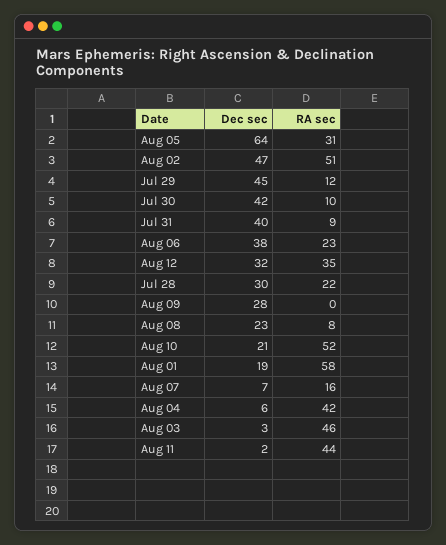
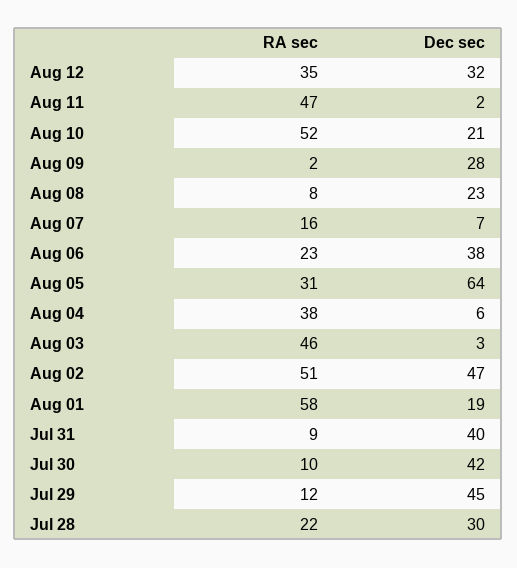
  {
    "Dec sec": {
      "Aug 05": 64,
      "Aug 02": 47,
      "Jul 29": 45,
      "Jul 30": 42,
      "Jul 31": 40,
      "Aug 06": 38,
      "Aug 12": 32,
      "Jul 28": 30,
      "Aug 09": 28,
      "Aug 08": 23,
      "Aug 10": 21,
      "Aug 01": 19,
      "Aug 07": 7,
      "Aug 04": 6,
      "Aug 03": 3,
      "Aug 11": 2
    },
    "RA sec": {
      "Aug 05": 31,
      "Aug 02": 51,
      "Jul 29": 12,
      "Jul 30": 10,
      "Jul 31": 9,
      "Aug 06": 23,
      "Aug 12": 35,
      "Jul 28": 22,
-     "Aug 09": 0,
+     "Aug 09": 2,
      "Aug 08": 8,
      "Aug 10": 52,
      "Aug 01": 58,
      "Aug 07": 16,
-     "Aug 04": 42,
+     "Aug 04": 38,
      "Aug 03": 46,
-     "Aug 11": 44
+     "Aug 11": 47
    }
  }

